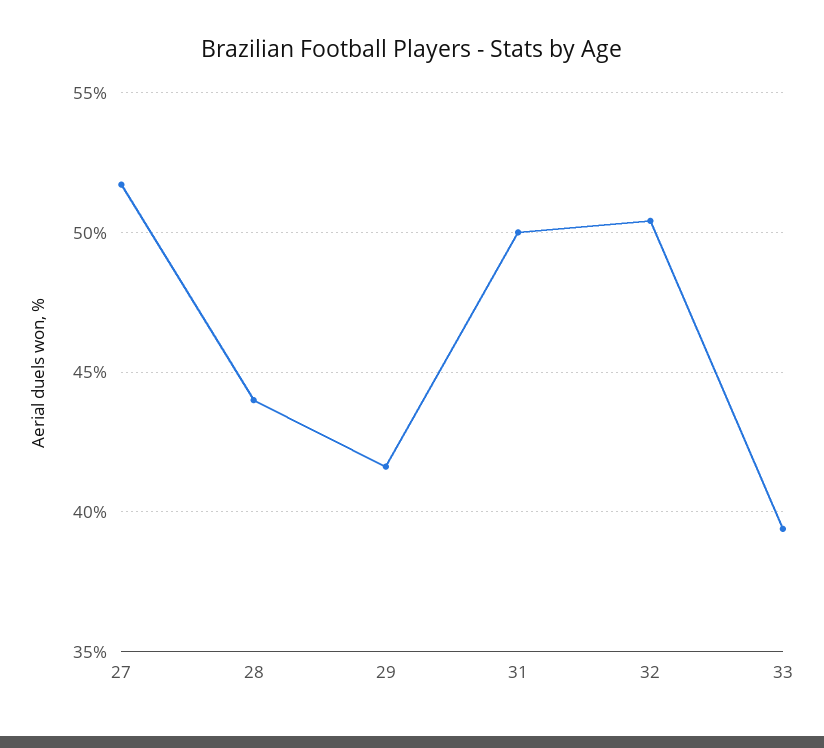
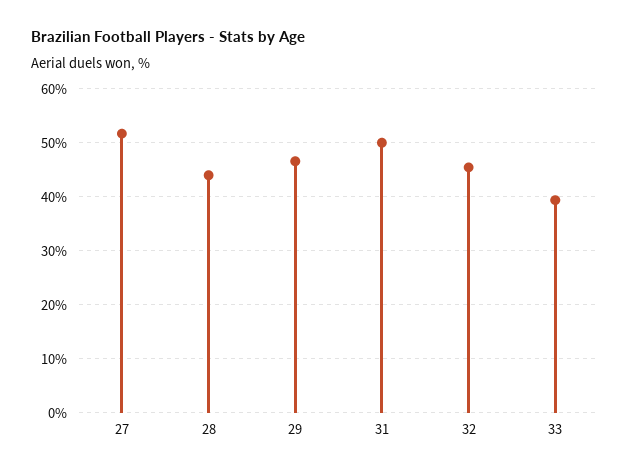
  {
    "27": 51.5,
    "28": 44,
-   "29": 41.5,
+   "29": 46,
    "31": 50,
-   "32": 50.5,
+   "32": 46,
    "33": 39.5
  }

